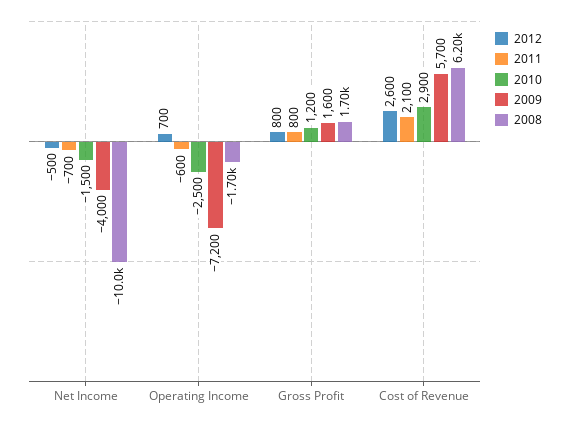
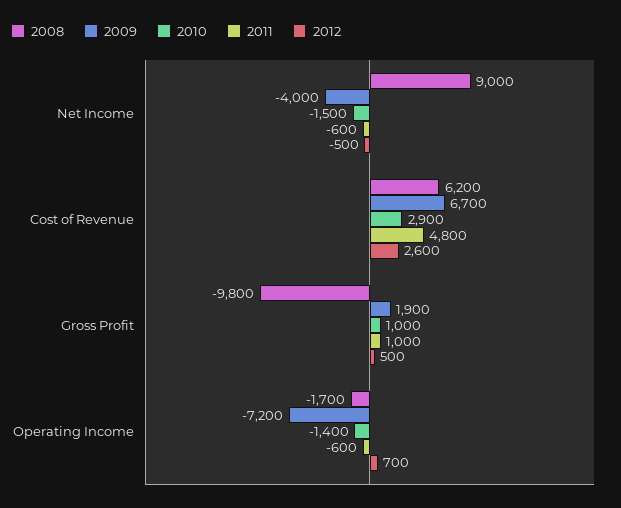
  {
    "2012": {
      "Net Income": -500,
      "Operating Income": 700,
-     "Gross Profit": 800,
+     "Gross Profit": 500,
      "Cost of Revenue": 2600
    },
    "2011": {
-     "Net Income": -700,
+     "Net Income": -600,
      "Operating Income": -600,
-     "Gross Profit": 800,
+     "Gross Profit": 1000,
-     "Cost of Revenue": 2100
+     "Cost of Revenue": 4800
    },
    "2010": {
      "Net Income": -1500,
-     "Operating Income": -2500,
+     "Operating Income": -1400,
-     "Gross Profit": 1200,
+     "Gross Profit": 1000,
      "Cost of Revenue": 2900
    },
    "2009": {
      "Net Income": -4000,
      "Operating Income": -7200,
-     "Gross Profit": 1600,
+     "Gross Profit": 1900,
-     "Cost of Revenue": 5700
+     "Cost of Revenue": 6700
    },
    "2008": {
-     "Net Income": -10000,
+     "Net Income": 9000,
      "Operating Income": -1700,
-     "Gross Profit": 1700,
+     "Gross Profit": -9800,
      "Cost of Revenue": 6200
    }
  }

